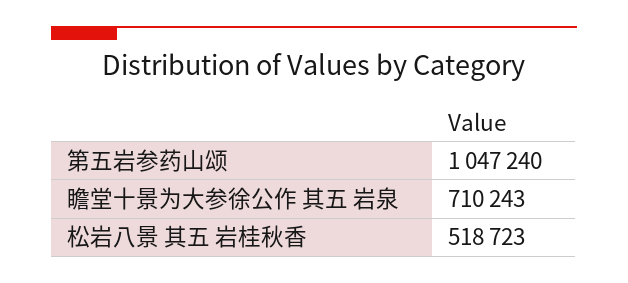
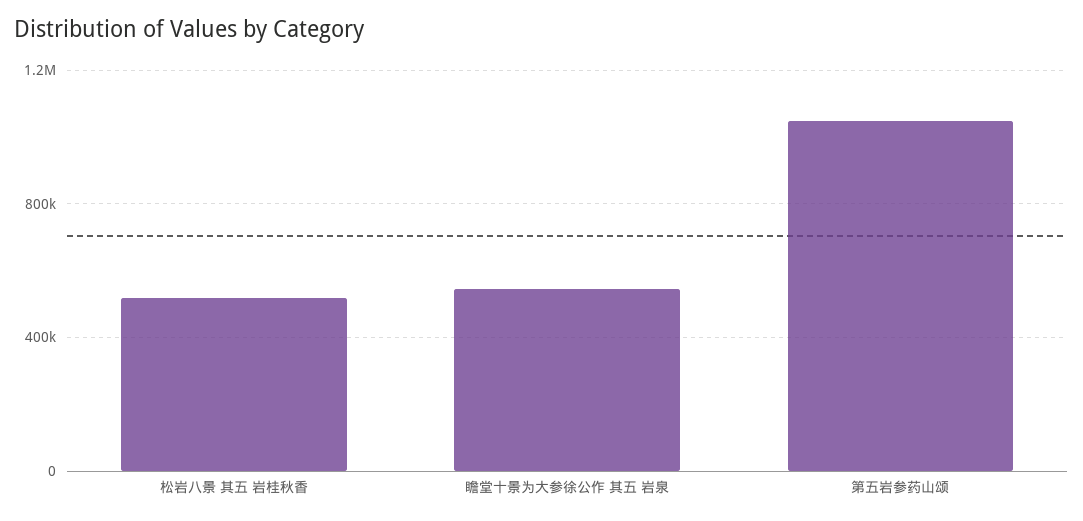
  {
    "第五岩参药山颂": 1047240,
-   "瞻堂十景为大参徐公作 其五 岩泉": 710243,
+   "瞻堂十景为大参徐公作 其五 岩泉": 550000,
    "松岩八景 其五 岩桂秋香": 518723
  }

